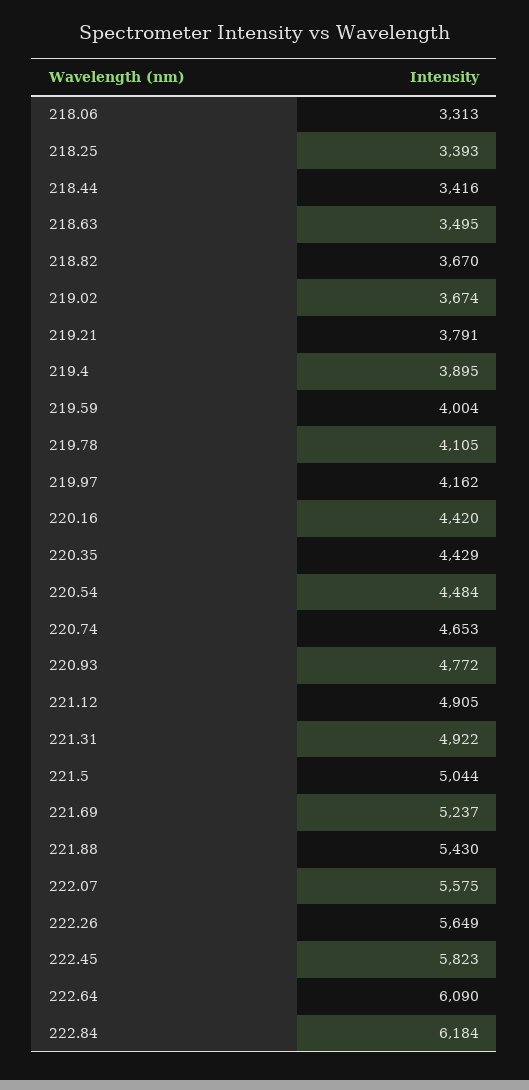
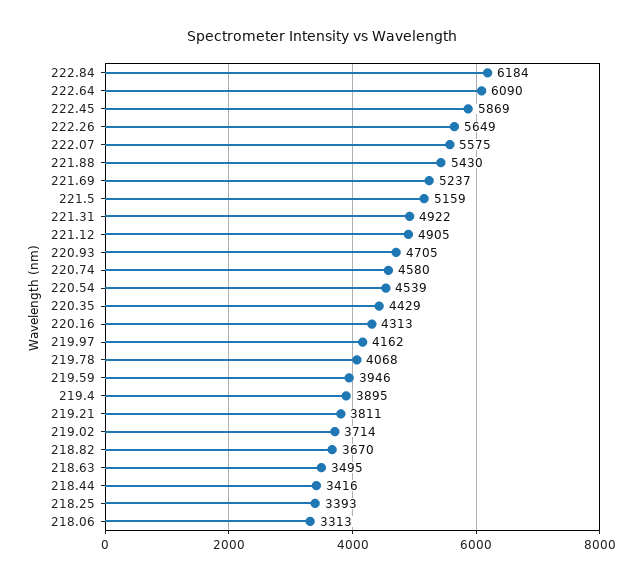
  {
    "218.06": 3313,
    "218.25": 3393,
    "218.44": 3416,
    "218.63": 3495,
    "218.82": 3670,
-   "219.02": 3674,
+   "219.02": 3714,
-   "219.21": 3791,
+   "219.21": 3811,
    "219.4": 3895,
-   "219.59": 4004,
+   "219.59": 3946,
-   "219.78": 4105,
+   "219.78": 4068,
    "219.97": 4162,
-   "220.16": 4420,
+   "220.16": 4313,
    "220.35": 4429,
-   "220.54": 4484,
+   "220.54": 4539,
-   "220.74": 4653,
+   "220.74": 4580,
-   "220.93": 4772,
+   "220.93": 4705,
    "221.12": 4905,
    "221.31": 4922,
-   "221.5": 5044,
+   "221.5": 5159,
    "221.69": 5237,
    "221.88": 5430,
    "222.07": 5575,
    "222.26": 5649,
-   "222.45": 5823,
+   "222.45": 5869,
    "222.64": 6090,
    "222.84": 6184
  }

